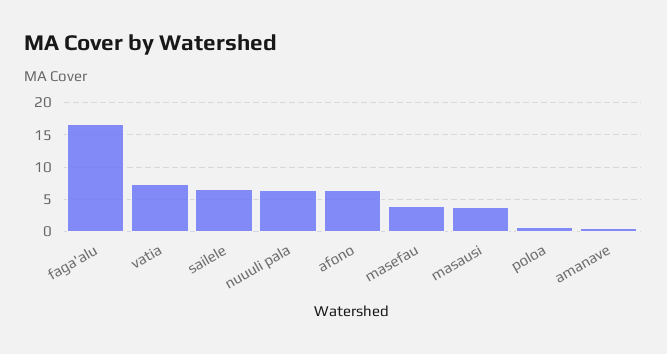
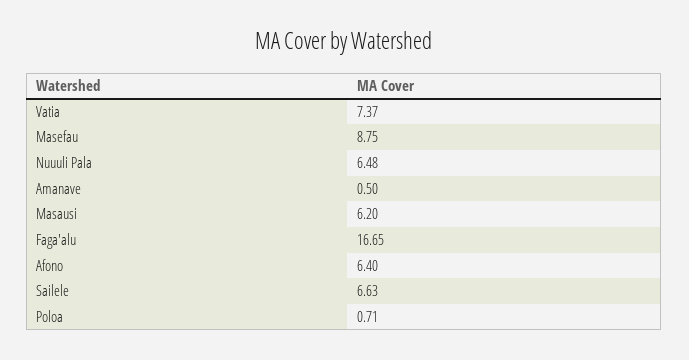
  {
    "faga'alu": 16.65,
    "vatia": 7.37,
    "sailele": 6.63,
    "nuuuli pala": 6.48,
    "afono": 6.4,
-   "masefau": 4,
+   "masefau": 8.75,
-   "masausi": 4,
+   "masausi": 6.2,
    "poloa": 0.71,
    "amanave": 0.5
  }

